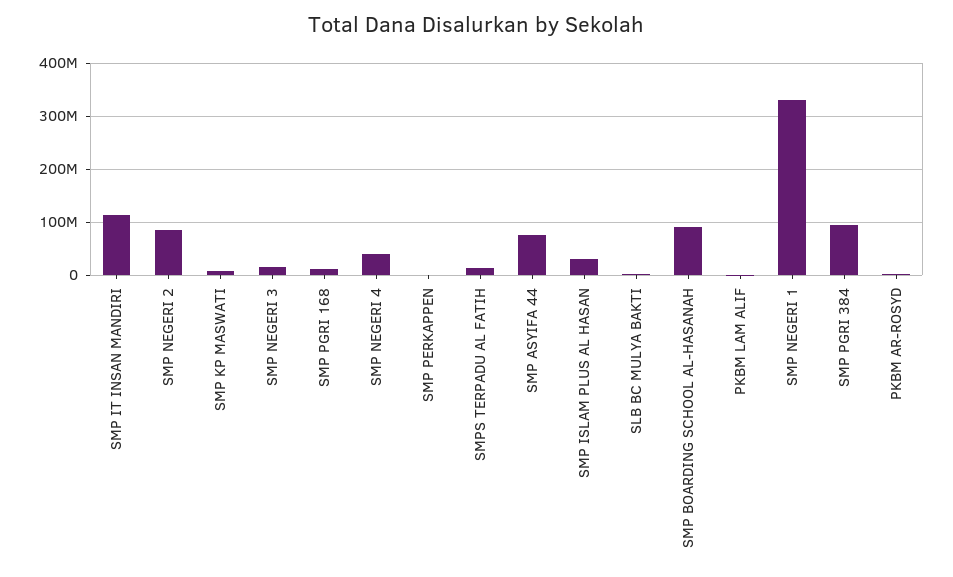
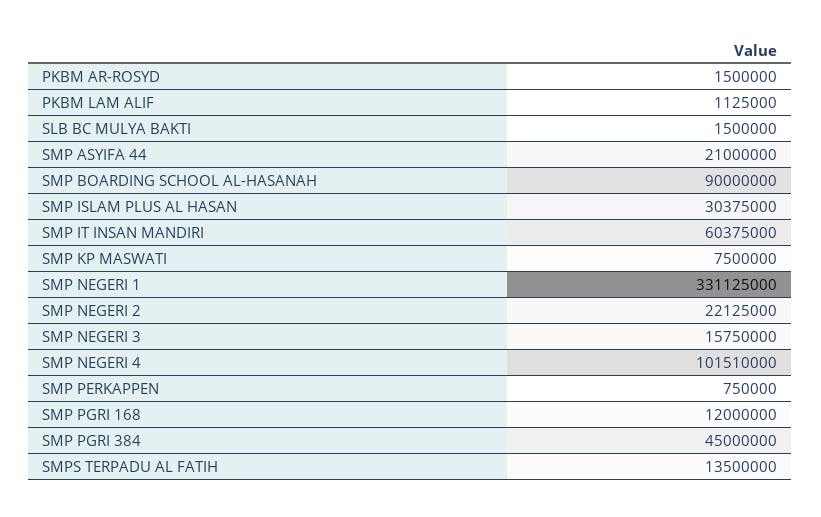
  {
-   "SMP IT INSAN MANDIRI": 120000000,
+   "SMP IT INSAN MANDIRI": 60375000,
-   "SMP NEGERI 2": 80000000,
+   "SMP NEGERI 2": 22125000,
    "SMP KP MASWATI": 7500000,
    "SMP NEGERI 3": 15750000,
    "SMP PGRI 168": 12000000,
-   "SMP NEGERI 4": 40000000,
+   "SMP NEGERI 4": 101510000,
    "SMP PERKAPPEN": 750000,
    "SMPS TERPADU AL FATIH": 13500000,
-   "SMP ASYIFA 44": 80000000,
+   "SMP ASYIFA 44": 21000000,
    "SMP ISLAM PLUS AL HASAN": 30375000,
    "SLB BC MULYA BAKTI": 1500000,
    "SMP BOARDING SCHOOL AL-HASANAH": 90000000,
    "PKBM LAM ALIF": 1125000,
    "SMP NEGERI 1": 331125000,
-   "SMP PGRI 384": 100000000,
+   "SMP PGRI 384": 45000000,
    "PKBM AR-ROSYD": 1500000
  }

